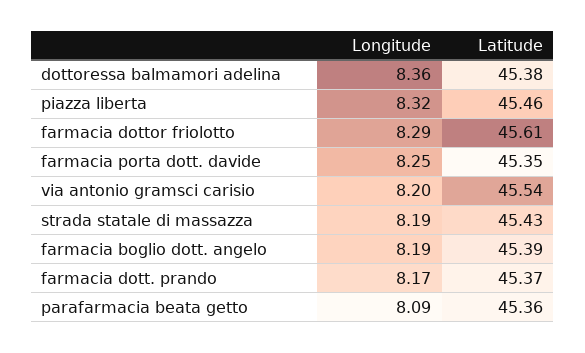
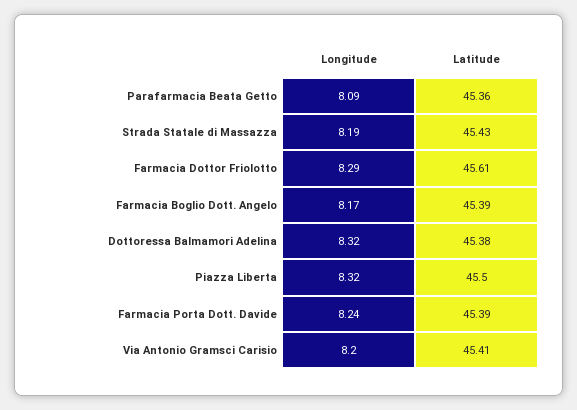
  {
    "Longitude": {
-     "dottoressa balmamori adelina": 8.36,
+     "dottoressa balmamori adelina": 8.32,
      "piazza liberta": 8.32,
      "farmacia dottor friolotto": 8.29,
-     "farmacia porta dott. davide": 8.25,
+     "farmacia porta dott. davide": 8.24,
      "via antonio gramsci carisio": 8.2,
      "strada statale di massazza": 8.19,
-     "farmacia boglio dott. angelo": 8.19,
+     "farmacia boglio dott. angelo": 8.17,
-     "farmacia dott. prando": 8.17,
      "parafarmacia beata getto": 8.09
    },
    "Latitude": {
      "dottoressa balmamori adelina": 45.38,
-     "piazza liberta": 45.46,
+     "piazza liberta": 45.5,
      "farmacia dottor friolotto": 45.61,
-     "farmacia porta dott. davide": 45.35,
+     "farmacia porta dott. davide": 45.39,
-     "via antonio gramsci carisio": 45.54,
+     "via antonio gramsci carisio": 45.41,
      "strada statale di massazza": 45.43,
      "farmacia boglio dott. angelo": 45.39,
-     "farmacia dott. prando": 45.37,
      "parafarmacia beata getto": 45.36
    }
  }

